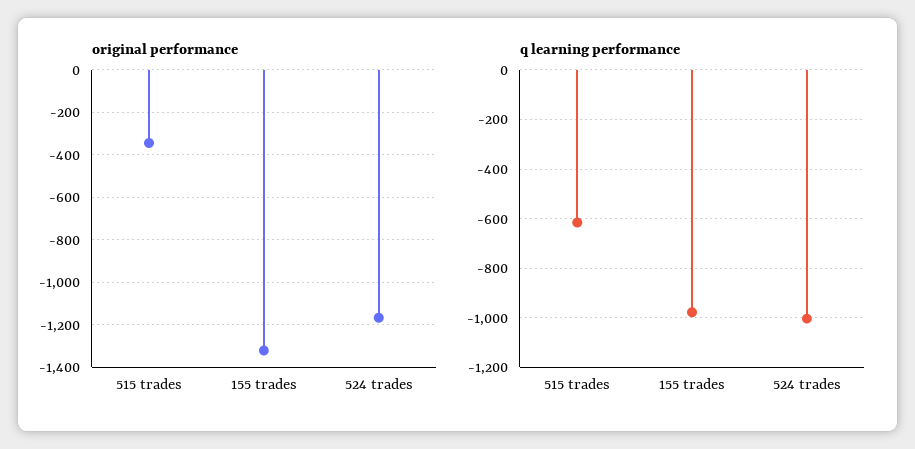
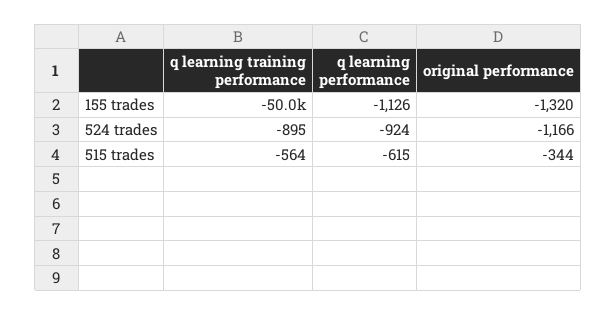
  {
    "original performance": {
      "515 trades": -344,
      "155 trades": -1320,
      "524 trades": -1166
    },
    "q learning performance": {
      "515 trades": -615,
-     "155 trades": -975,
+     "155 trades": -1126,
-     "524 trades": -1000
+     "524 trades": -924
-   }
+   },
+   "q learning training performance": {
+     "155 trades": -50000,
+     "524 trades": -895,
+     "515 trades": -564
+   }
  }

